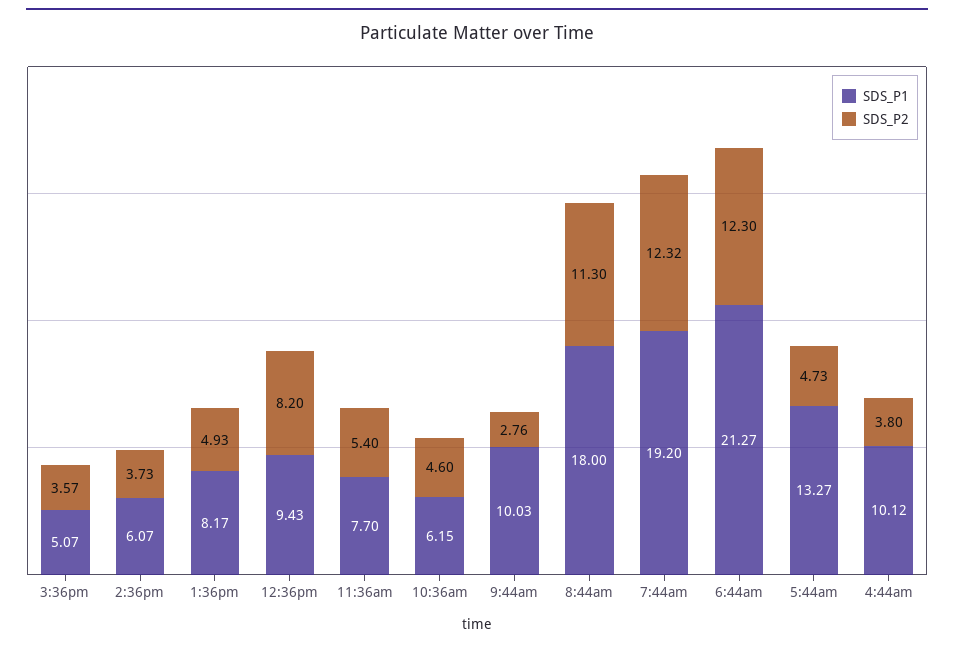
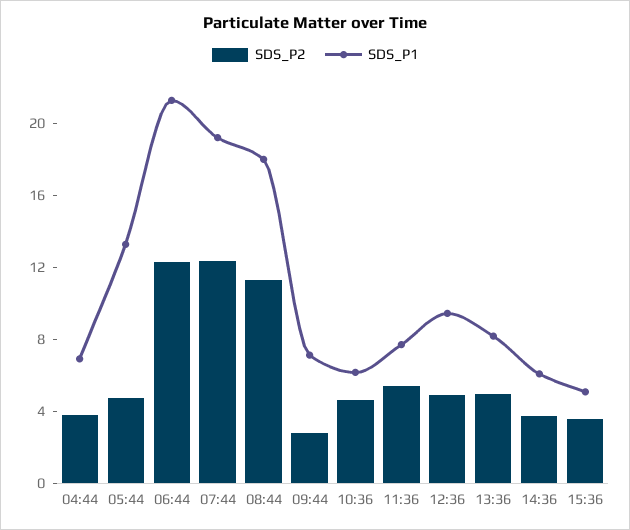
  {
    "SDS_P1": {
      "3:36pm": 5.07,
      "2:36pm": 6.07,
      "1:36pm": 8.17,
      "12:36pm": 9.43,
      "11:36am": 7.7,
      "10:36am": 6.15,
-     "9:44am": 10.03,
+     "9:44am": 7,
      "8:44am": 18,
      "7:44am": 19.2,
      "6:44am": 21.27,
      "5:44am": 13.27,
-     "4:44am": 10.12
+     "4:44am": 7
    },
    "SDS_P2": {
      "3:36pm": 3.57,
      "2:36pm": 3.73,
      "1:36pm": 4.93,
-     "12:36pm": 8.2,
+     "12:36pm": 5,
      "11:36am": 5.4,
      "10:36am": 4.6,
      "9:44am": 2.76,
      "8:44am": 11.3,
      "7:44am": 12.32,
      "6:44am": 12.3,
      "5:44am": 4.73,
      "4:44am": 3.8
    }
  }

